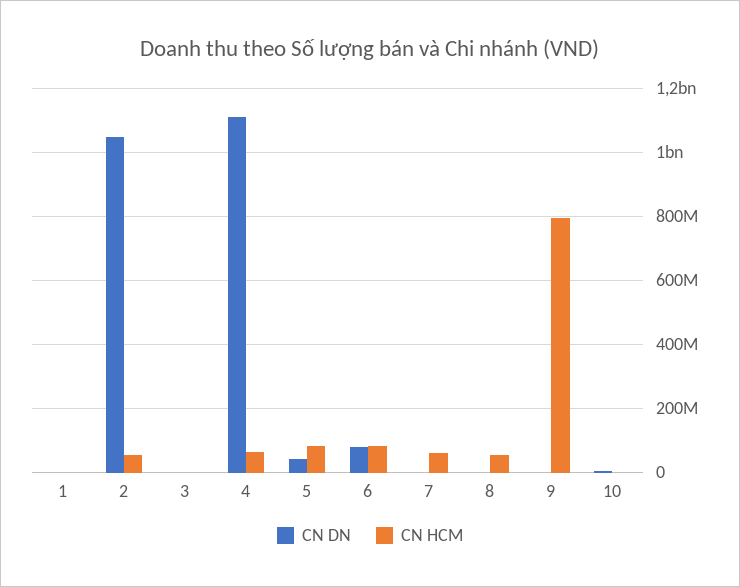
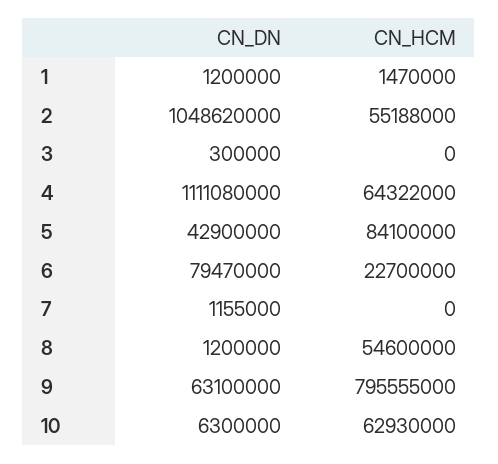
  {
    "CN DN": {
      "1": 1200000,
      "2": 1048620000,
      "3": 300000,
      "4": 1111080000,
      "5": 42900000,
      "6": 79470000,
      "7": 1155000,
      "8": 1200000,
-     "9": 0,
+     "9": 63100000,
      "10": 6300000
    },
    "CN HCM": {
      "1": 1470000,
      "2": 55188000,
      "3": 0,
      "4": 64322000,
      "5": 84100000,
-     "6": 80000000,
+     "6": 22700000,
-     "7": 60000000,
+     "7": 0,
      "8": 54600000,
      "9": 795555000,
-     "10": 0
+     "10": 62930000
    }
  }

